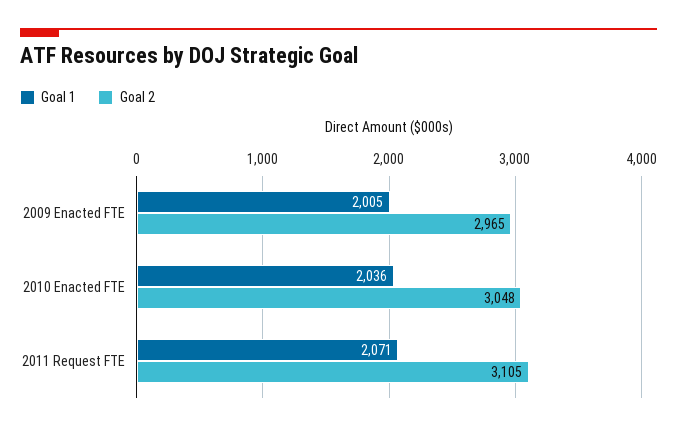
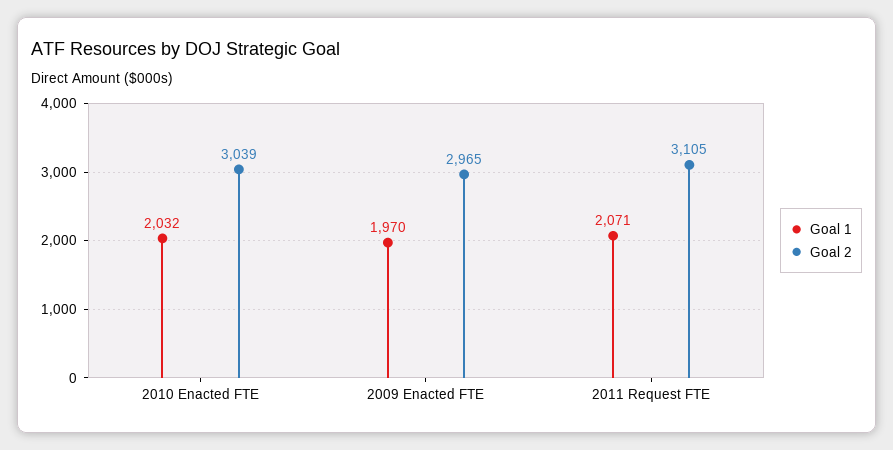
  {
    "Goal 1": {
-     "2009 Enacted FTE": 2005,
+     "2009 Enacted FTE": 1970,
-     "2010 Enacted FTE": 2036,
+     "2010 Enacted FTE": 2032,
      "2011 Request FTE": 2071
    },
    "Goal 2": {
      "2009 Enacted FTE": 2965,
-     "2010 Enacted FTE": 3048,
+     "2010 Enacted FTE": 3039,
      "2011 Request FTE": 3105
    }
  }

